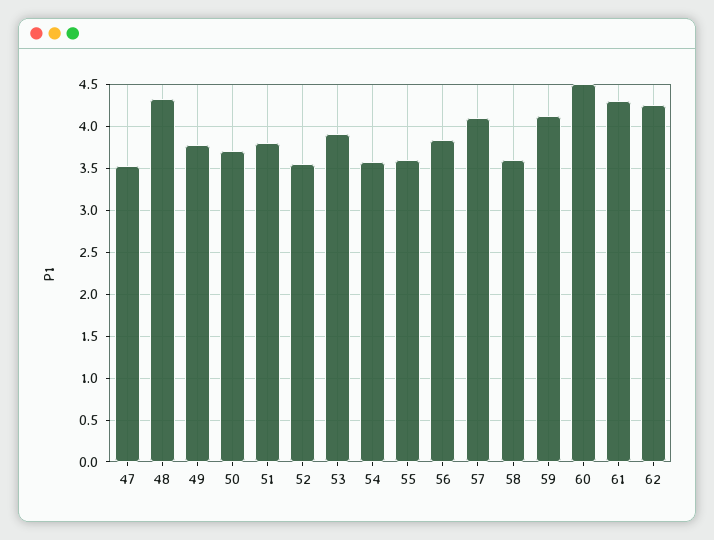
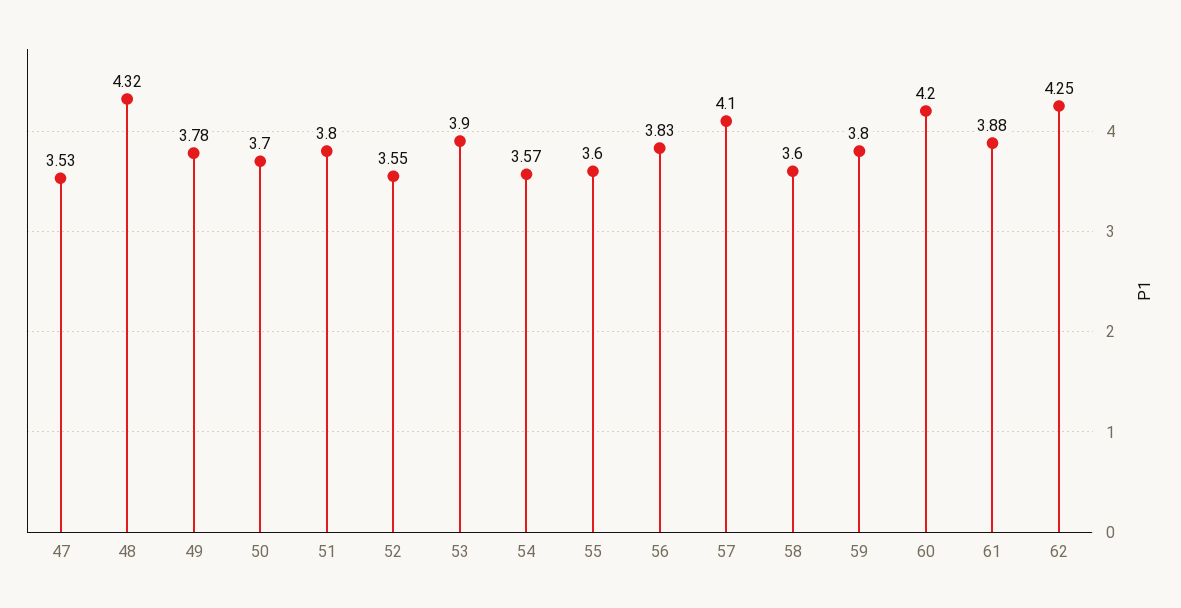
  {
    "47": 3.53,
    "48": 4.32,
    "49": 3.78,
    "50": 3.7,
    "51": 3.8,
    "52": 3.55,
    "53": 3.9,
    "54": 3.57,
    "55": 3.6,
    "56": 3.83,
    "57": 4.1,
    "58": 3.6,
-   "59": 4.1,
+   "59": 3.8,
-   "60": 4.5,
+   "60": 4.2,
-   "61": 4.3,
+   "61": 3.88,
    "62": 4.25
  }

